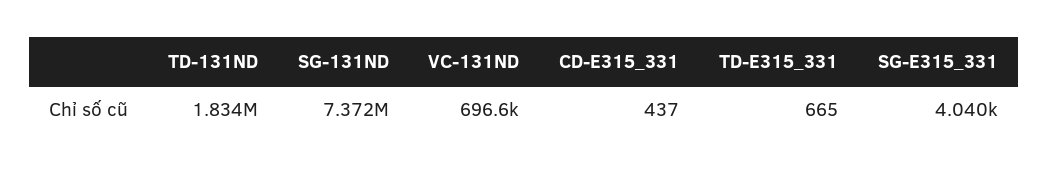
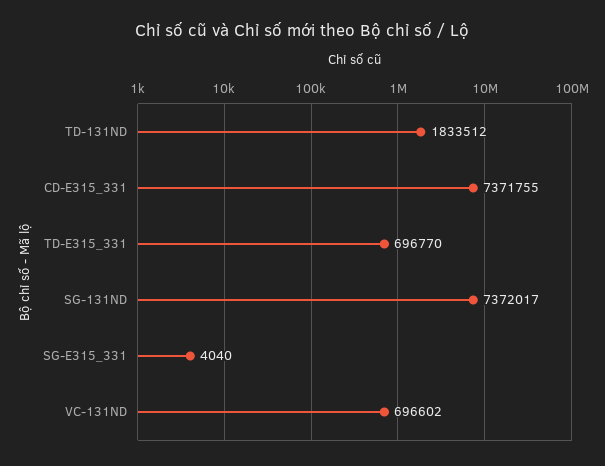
  {
    "TD-131ND": 1833512,
    "SG-131ND": 7372017,
    "VC-131ND": 696602,
-   "CD-E315_331": 437,
+   "CD-E315_331": 7371755,
-   "TD-E315_331": 665,
+   "TD-E315_331": 696770,
    "SG-E315_331": 4040
  }

